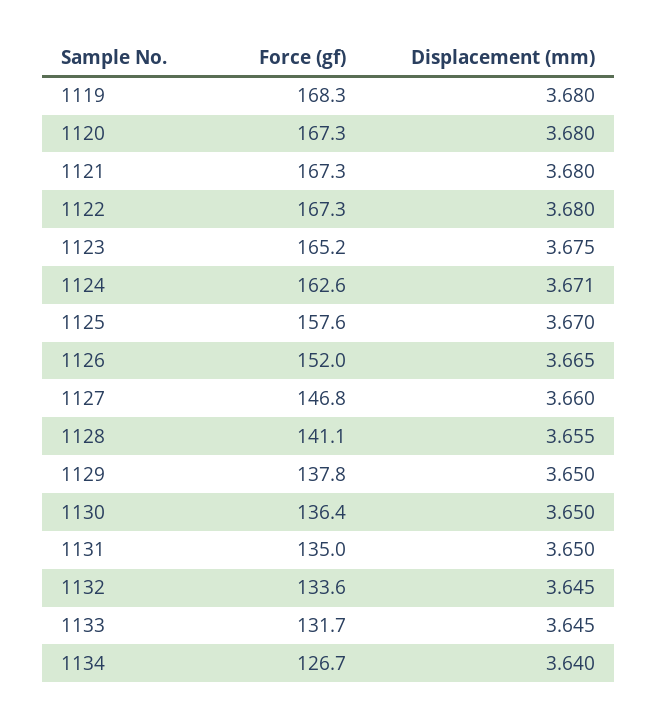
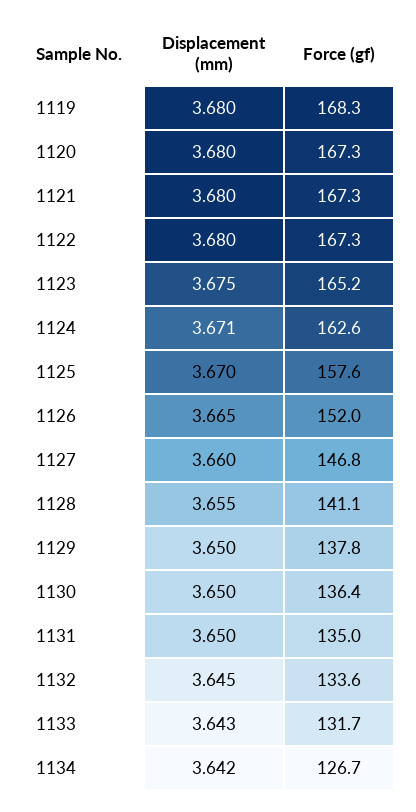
  {
    "Force (gf)": {
      "1119": 168.3,
      "1120": 167.3,
      "1121": 167.3,
      "1122": 167.3,
      "1123": 165.2,
      "1124": 162.6,
      "1125": 157.6,
      "1126": 152,
      "1127": 146.8,
      "1128": 141.1,
      "1129": 137.8,
      "1130": 136.4,
      "1131": 135,
      "1132": 133.6,
      "1133": 131.7,
      "1134": 126.7
    },
    "Displacement (mm)": {
      "1119": 3.68,
      "1120": 3.68,
      "1121": 3.68,
      "1122": 3.68,
      "1123": 3.675,
      "1124": 3.671,
      "1125": 3.67,
      "1126": 3.665,
      "1127": 3.66,
      "1128": 3.655,
      "1129": 3.65,
      "1130": 3.65,
      "1131": 3.65,
      "1132": 3.645,
-     "1133": 3.645,
+     "1133": 3.643,
-     "1134": 3.64
+     "1134": 3.642
    }
  }

